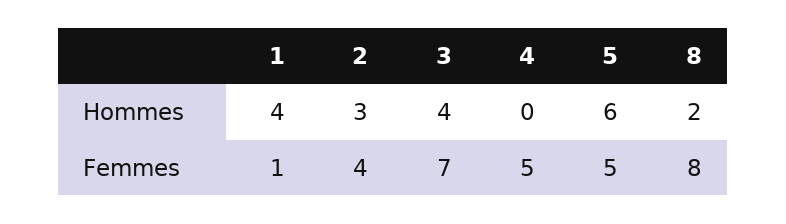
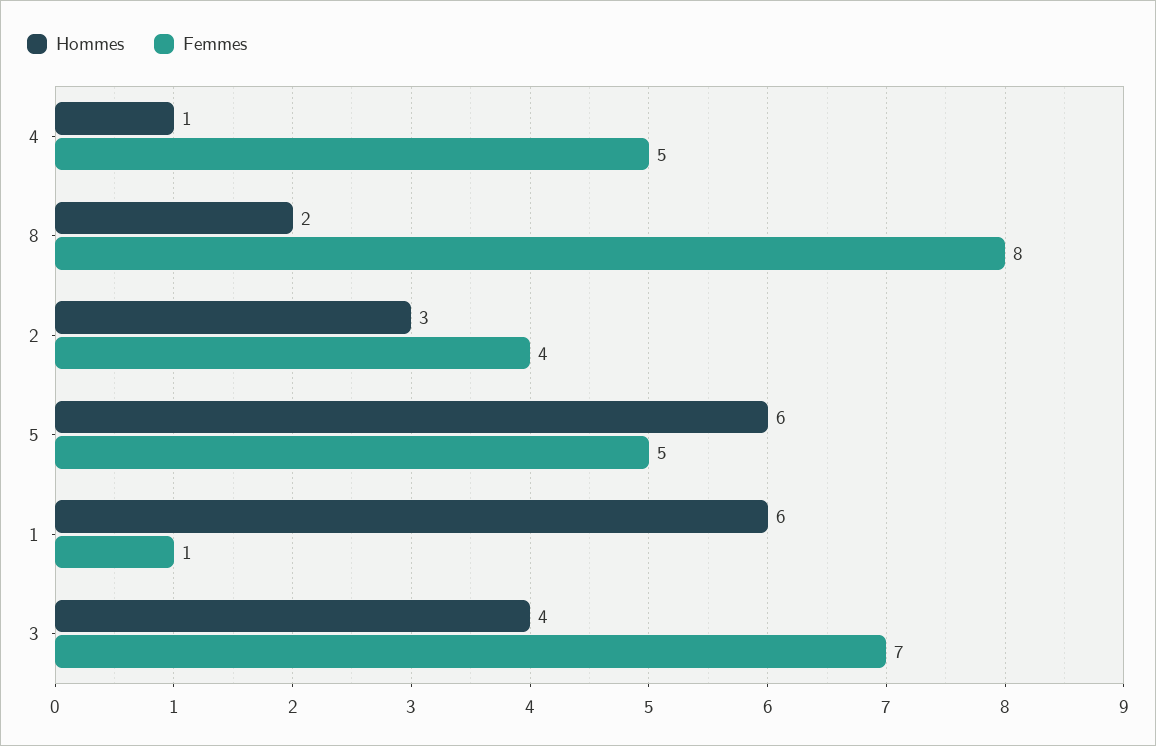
  {
    "Hommes": {
-     "1": 4,
+     "1": 6,
      "2": 3,
      "3": 4,
-     "4": 0,
+     "4": 1,
      "5": 6,
      "8": 2
    },
    "Femmes": {
      "1": 1,
      "2": 4,
      "3": 7,
      "4": 5,
      "5": 5,
      "8": 8
    }
  }

